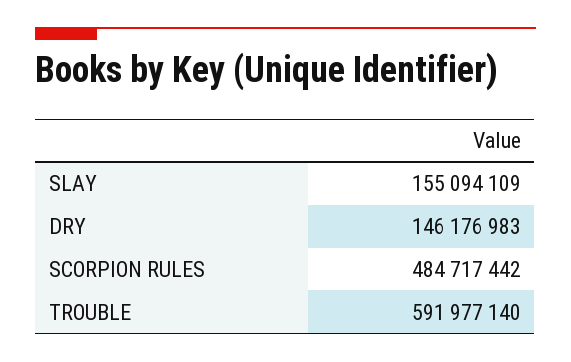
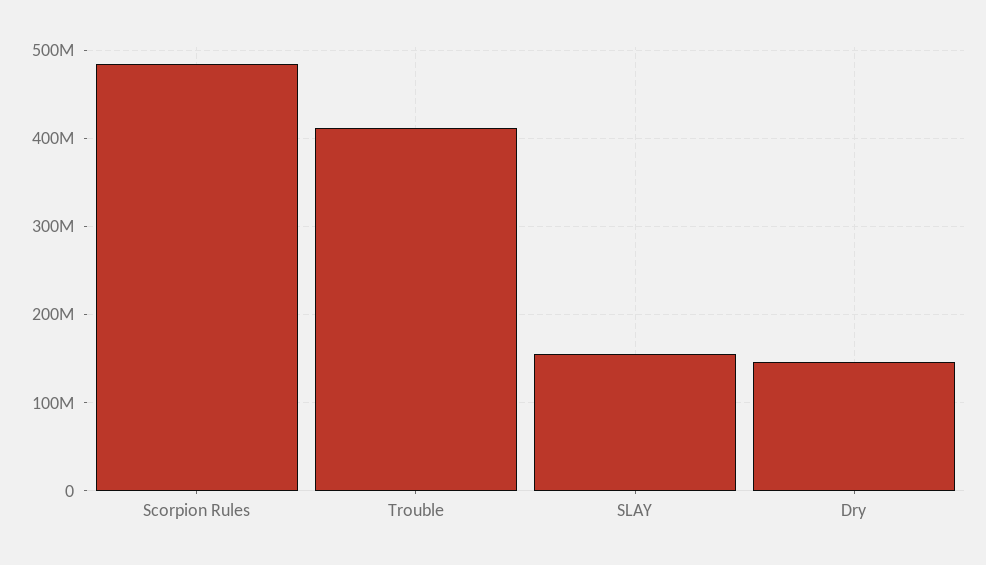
  {
    "SLAY": 155094109,
    "DRY": 146176983,
    "SCORPION RULES": 484717442,
-   "TROUBLE": 591977140
+   "TROUBLE": 410000000
  }

